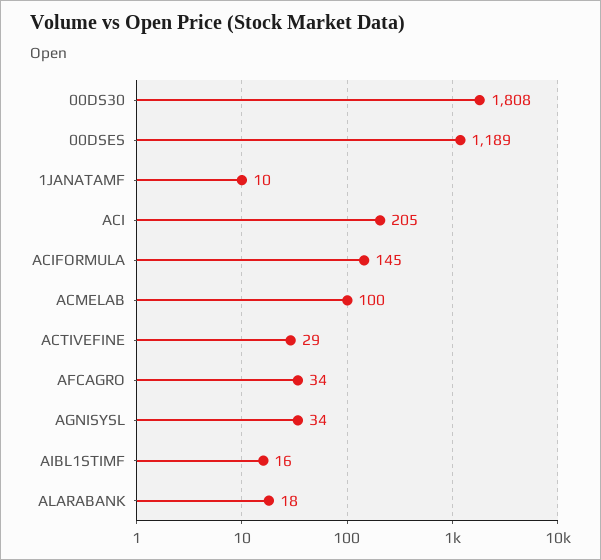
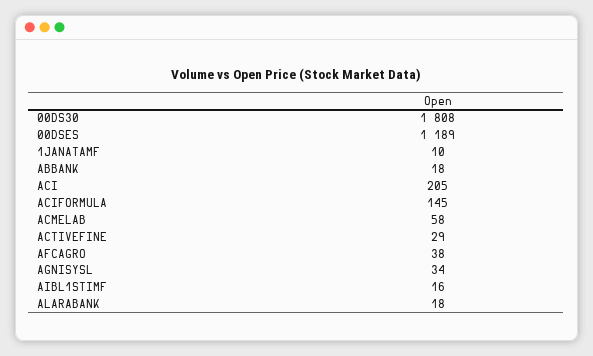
  {
    "00DS30": 1808,
    "00DSES": 1189,
    "1JANATAMF": 10,
    "ACI": 205,
    "ACIFORMULA": 145,
-   "ACMELAB": 100,
+   "ACMELAB": 58,
    "ACTIVEFINE": 29,
-   "AFCAGRO": 34,
+   "AFCAGRO": 38,
    "AGNISYSL": 34,
    "AIBL1STIMF": 16,
-   "ALARABANK": 18
+   "ALARABANK": 18,
+   "ABBANK": 18
  }

